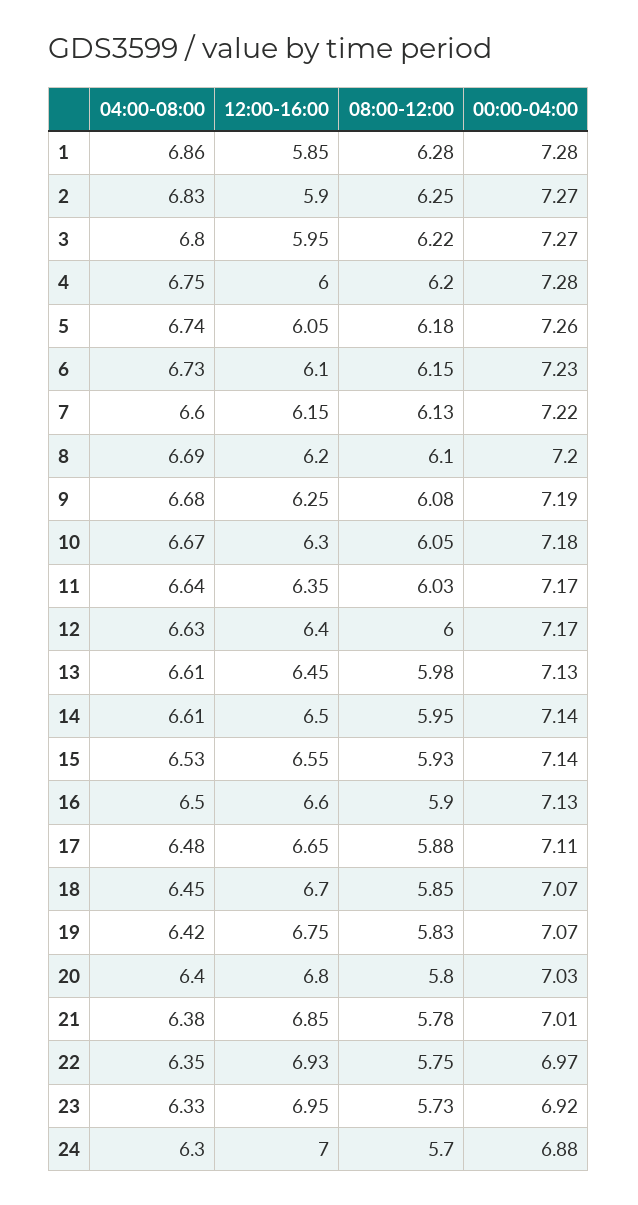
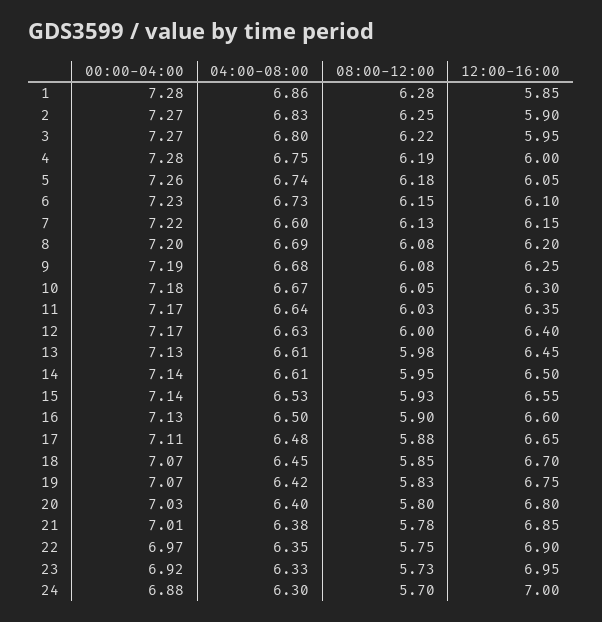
  {
    "04:00-08:00": {
      "1": 6.86,
      "2": 6.83,
      "3": 6.8,
      "4": 6.75,
      "5": 6.74,
      "6": 6.73,
      "7": 6.6,
      "8": 6.69,
      "9": 6.68,
      "10": 6.67,
      "11": 6.64,
      "12": 6.63,
      "13": 6.61,
      "14": 6.61,
      "15": 6.53,
      "16": 6.5,
      "17": 6.48,
      "18": 6.45,
      "19": 6.42,
      "20": 6.4,
      "21": 6.38,
      "22": 6.35,
      "23": 6.33,
      "24": 6.3
    },
    "12:00-16:00": {
      "1": 5.85,
      "2": 5.9,
      "3": 5.95,
      "4": 6,
      "5": 6.05,
      "6": 6.1,
      "7": 6.15,
      "8": 6.2,
      "9": 6.25,
      "10": 6.3,
      "11": 6.35,
      "12": 6.4,
      "13": 6.45,
      "14": 6.5,
      "15": 6.55,
      "16": 6.6,
      "17": 6.65,
      "18": 6.7,
      "19": 6.75,
      "20": 6.8,
      "21": 6.85,
-     "22": 6.93,
+     "22": 6.9,
      "23": 6.95,
      "24": 7
    },
    "08:00-12:00": {
      "1": 6.28,
      "2": 6.25,
      "3": 6.22,
-     "4": 6.2,
+     "4": 6.19,
      "5": 6.18,
      "6": 6.15,
      "7": 6.13,
-     "8": 6.1,
+     "8": 6.08,
      "9": 6.08,
      "10": 6.05,
      "11": 6.03,
      "12": 6,
      "13": 5.98,
      "14": 5.95,
      "15": 5.93,
      "16": 5.9,
      "17": 5.88,
      "18": 5.85,
      "19": 5.83,
      "20": 5.8,
      "21": 5.78,
      "22": 5.75,
      "23": 5.73,
      "24": 5.7
    },
    "00:00-04:00": {
      "1": 7.28,
      "2": 7.27,
      "3": 7.27,
      "4": 7.28,
      "5": 7.26,
      "6": 7.23,
      "7": 7.22,
      "8": 7.2,
      "9": 7.19,
      "10": 7.18,
      "11": 7.17,
      "12": 7.17,
      "13": 7.13,
      "14": 7.14,
      "15": 7.14,
      "16": 7.13,
      "17": 7.11,
      "18": 7.07,
      "19": 7.07,
      "20": 7.03,
      "21": 7.01,
      "22": 6.97,
      "23": 6.92,
      "24": 6.88
    }
  }

